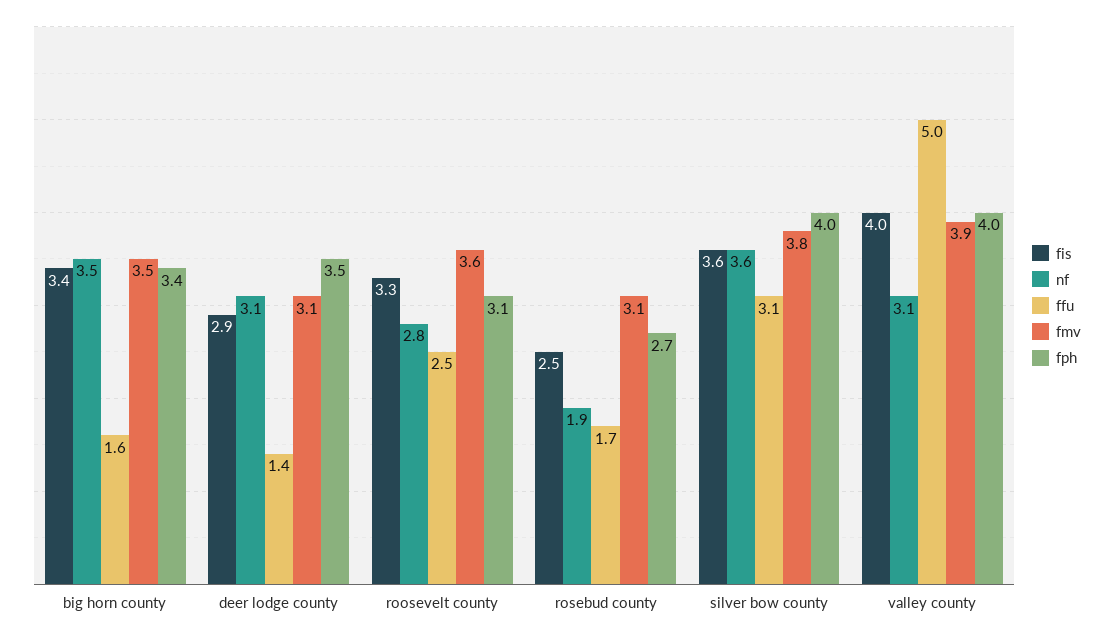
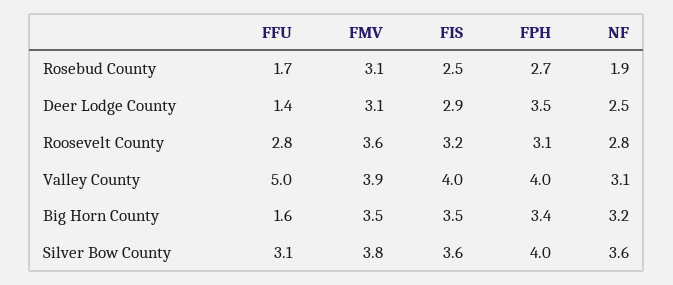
  {
    "fis": {
-     "big horn county": 3.4,
+     "big horn county": 3.5,
      "deer lodge county": 2.9,
-     "roosevelt county": 3.3,
+     "roosevelt county": 3.2,
      "rosebud county": 2.5,
      "silver bow county": 3.6,
      "valley county": 4
    },
    "nf": {
-     "big horn county": 3.5,
+     "big horn county": 3.2,
-     "deer lodge county": 3.1,
+     "deer lodge county": 2.5,
      "roosevelt county": 2.8,
      "rosebud county": 1.9,
      "silver bow county": 3.6,
      "valley county": 3.1
    },
    "ffu": {
      "big horn county": 1.6,
      "deer lodge county": 1.4,
-     "roosevelt county": 2.5,
+     "roosevelt county": 2.8,
      "rosebud county": 1.7,
      "silver bow county": 3.1,
      "valley county": 5
    },
    "fmv": {
      "big horn county": 3.5,
      "deer lodge county": 3.1,
      "roosevelt county": 3.6,
      "rosebud county": 3.1,
      "silver bow county": 3.8,
      "valley county": 3.9
    },
    "fph": {
      "big horn county": 3.4,
      "deer lodge county": 3.5,
      "roosevelt county": 3.1,
      "rosebud county": 2.7,
      "silver bow county": 4,
      "valley county": 4
    }
  }

